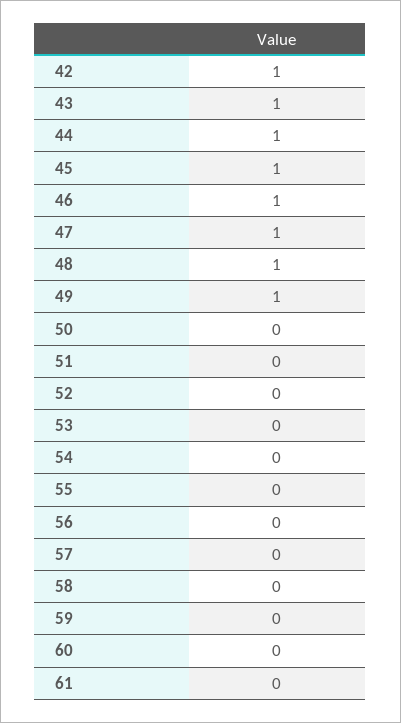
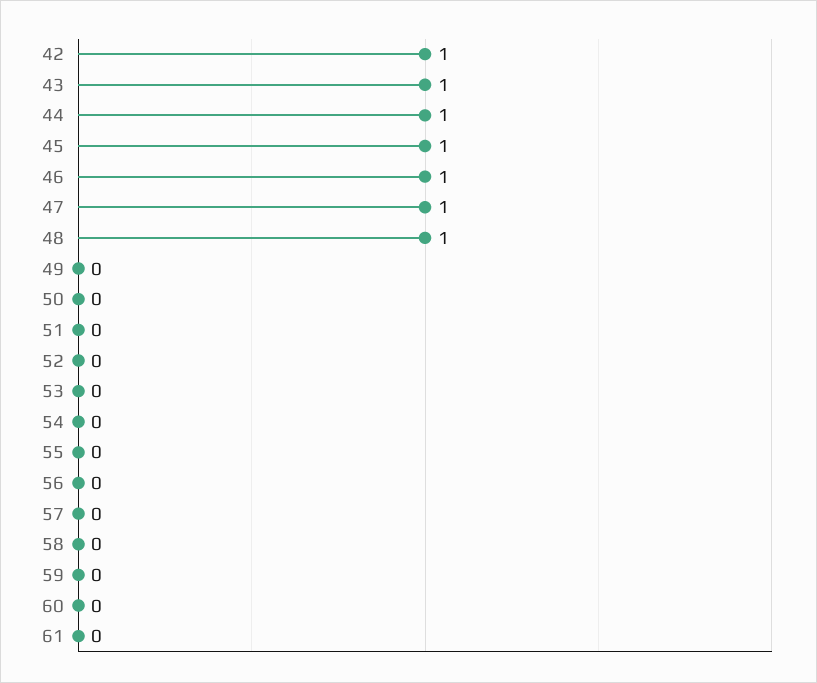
  {
    "42": 1,
    "43": 1,
    "44": 1,
    "45": 1,
    "46": 1,
    "47": 1,
    "48": 1,
-   "49": 1,
+   "49": 0,
    "50": 0,
    "51": 0,
    "52": 0,
    "53": 0,
    "54": 0,
    "55": 0,
    "56": 0,
    "57": 0,
    "58": 0,
    "59": 0,
    "60": 0,
    "61": 0
  }

